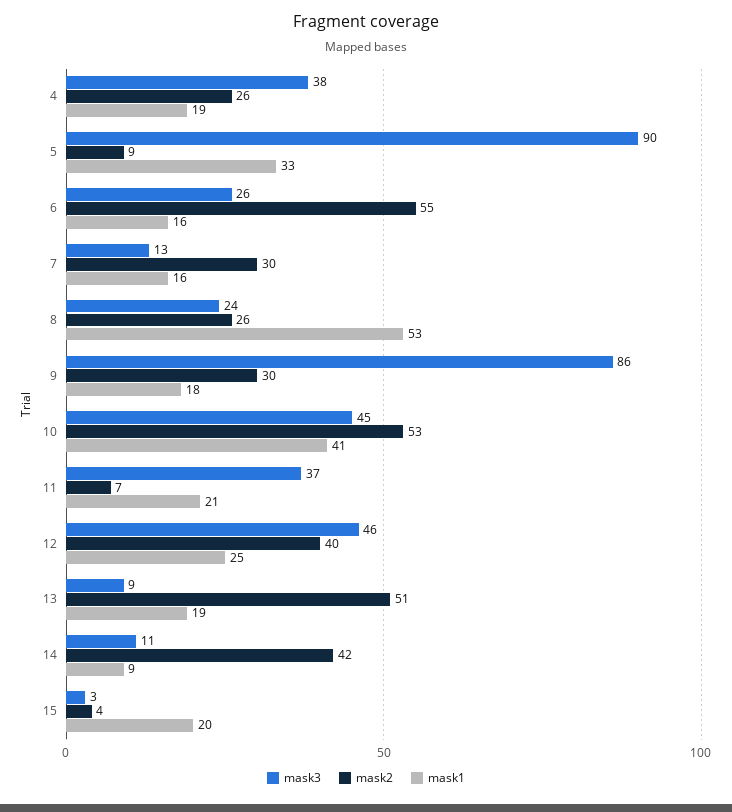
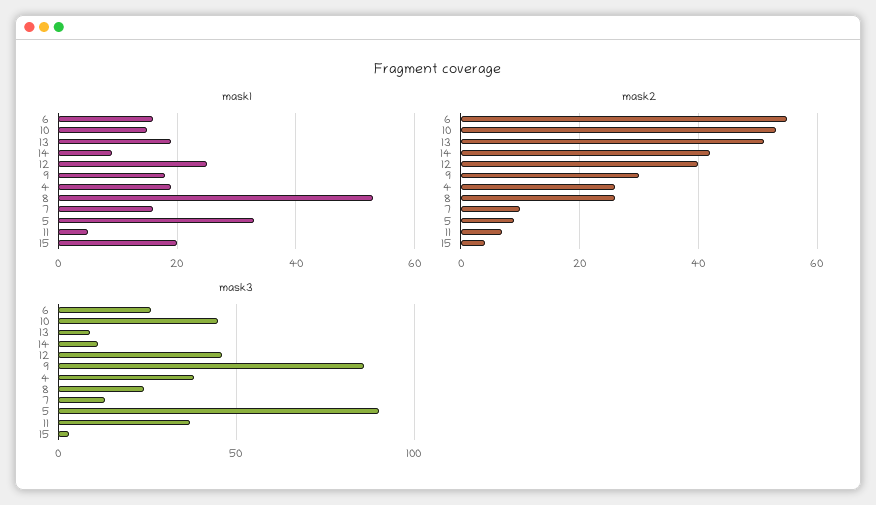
  {
    "mask3": {
      "4": 38,
      "5": 90,
      "6": 26,
      "7": 13,
      "8": 24,
      "9": 86,
      "10": 45,
      "11": 37,
      "12": 46,
      "13": 9,
      "14": 11,
      "15": 3
    },
    "mask2": {
      "4": 26,
      "5": 9,
      "6": 55,
-     "7": 30,
+     "7": 10,
      "8": 26,
      "9": 30,
      "10": 53,
      "11": 7,
      "12": 40,
      "13": 51,
      "14": 42,
      "15": 4
    },
    "mask1": {
      "4": 19,
      "5": 33,
      "6": 16,
      "7": 16,
      "8": 53,
      "9": 18,
-     "10": 41,
+     "10": 15,
-     "11": 21,
+     "11": 5,
      "12": 25,
      "13": 19,
      "14": 9,
      "15": 20
    }
  }

